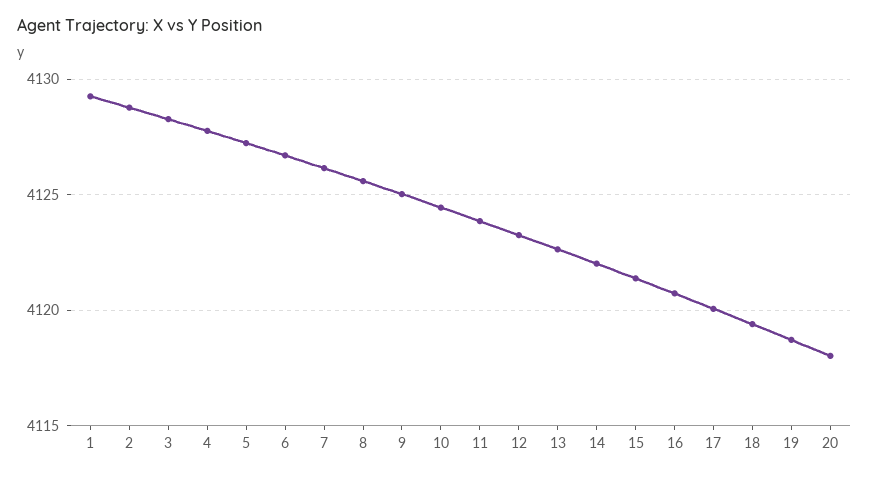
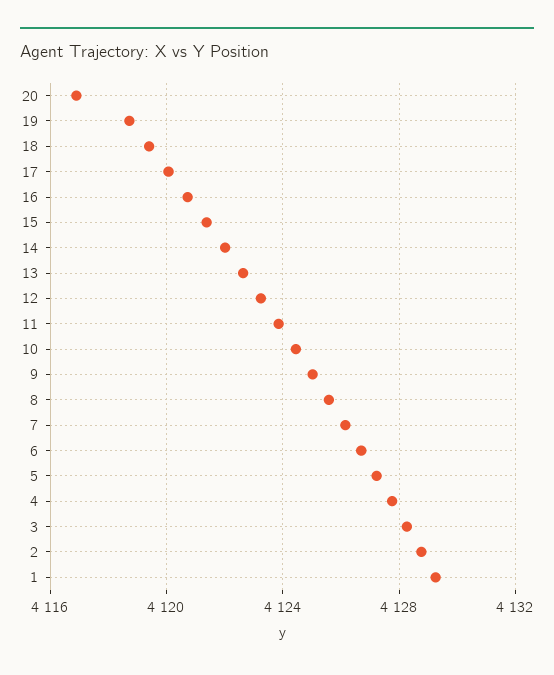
  {
    "1": 4129.5,
    "2": 4129,
    "3": 4128.5,
    "4": 4128,
    "5": 4127,
    "6": 4126.5,
    "7": 4126,
    "8": 4125.5,
    "9": 4125,
    "10": 4124.5,
    "11": 4124,
    "12": 4123.5,
    "13": 4122.5,
    "14": 4122,
    "15": 4121.5,
    "16": 4120.5,
    "17": 4120,
    "18": 4119.5,
    "19": 4118.5,
-   "20": 4118
+   "20": 4117
  }

